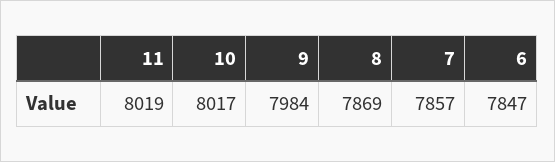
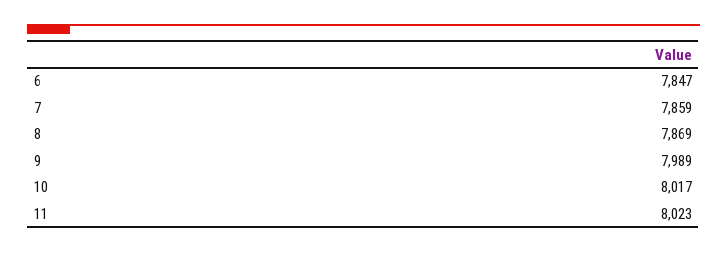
  {
-   "11": 8019,
+   "11": 8023,
    "10": 8017,
-   "9": 7984,
+   "9": 7989,
    "8": 7869,
-   "7": 7857,
+   "7": 7859,
    "6": 7847
  }

